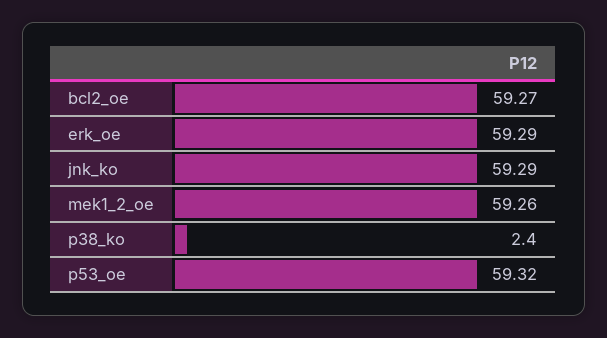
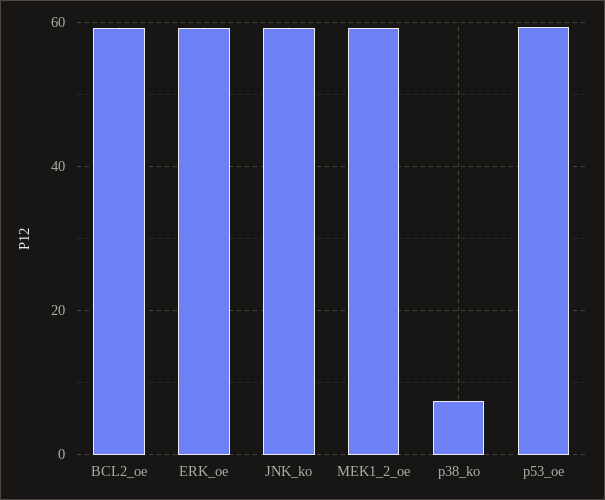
  {
    "bcl2_oe": 59.27,
    "erk_oe": 59.29,
    "jnk_ko": 59.29,
    "mek1_2_oe": 59.26,
-   "p38_ko": 2.4,
+   "p38_ko": 8,
    "p53_oe": 59.32
  }

